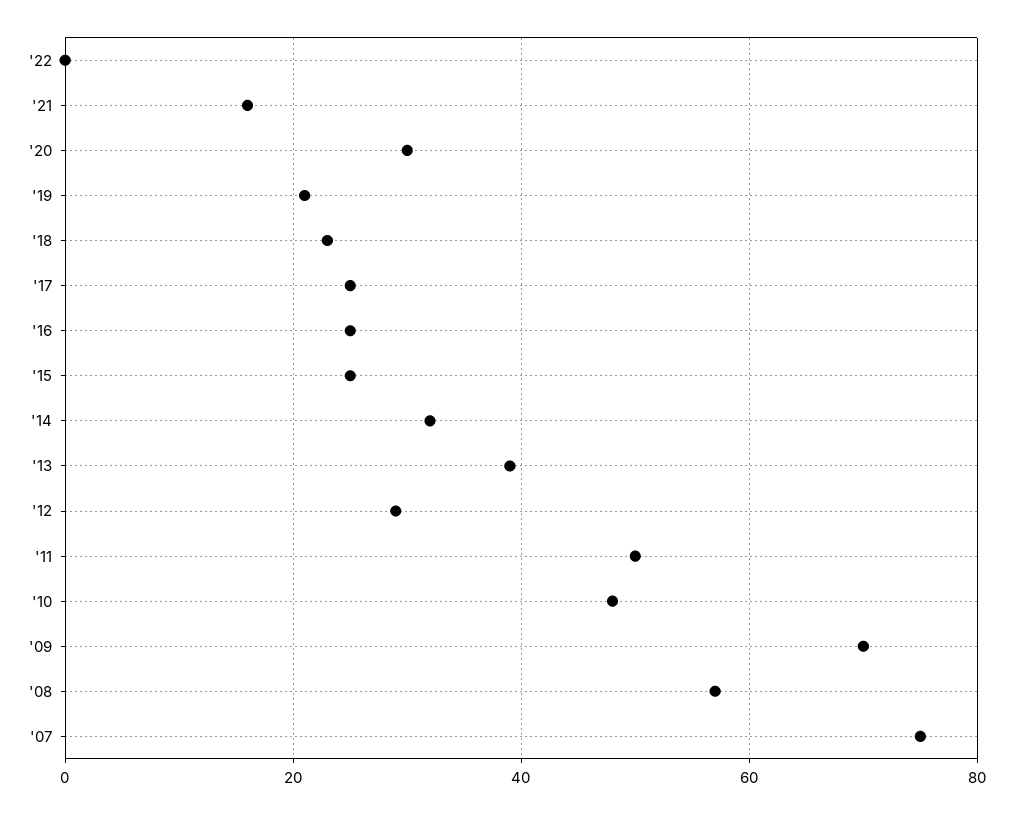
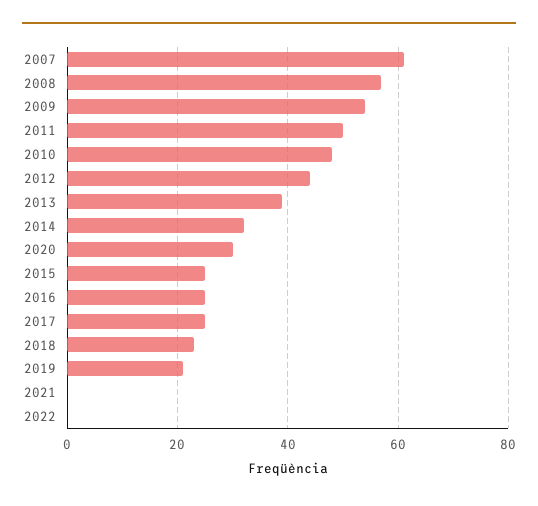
  {
    "'22": 0,
-   "'21": 15,
+   "'21": 0,
    "'20": 30,
    "'19": 20,
    "'18": 25,
    "'17": 25,
    "'16": 25,
    "'15": 25,
    "'14": 30,
    "'13": 40,
-   "'12": 30,
+   "'12": 45,
    "'11": 50,
    "'10": 50,
-   "'09": 70,
+   "'09": 55,
    "'08": 55,
-   "'07": 75
+   "'07": 60
  }

